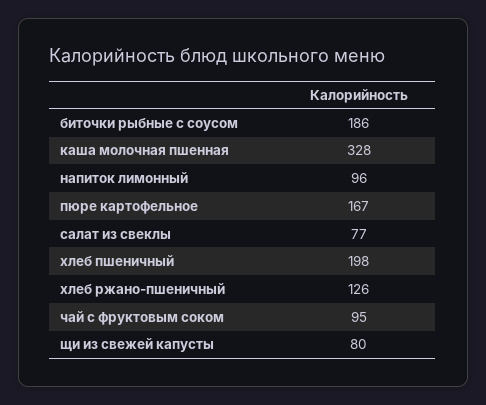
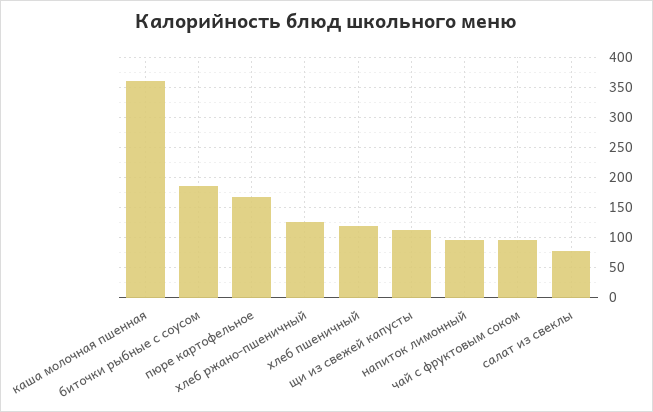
  {
    "биточки рыбные с соусом": 186,
-   "каша молочная пшенная": 328,
+   "каша молочная пшенная": 360,
    "напиток лимонный": 96,
    "пюре картофельное": 167,
    "салат из свеклы": 77,
-   "хлеб пшеничный": 198,
+   "хлеб пшеничный": 120,
    "хлеб ржано-пшеничный": 126,
    "чай с фруктовым соком": 95,
-   "щи из свежей капусты": 80
+   "щи из свежей капусты": 110
  }

